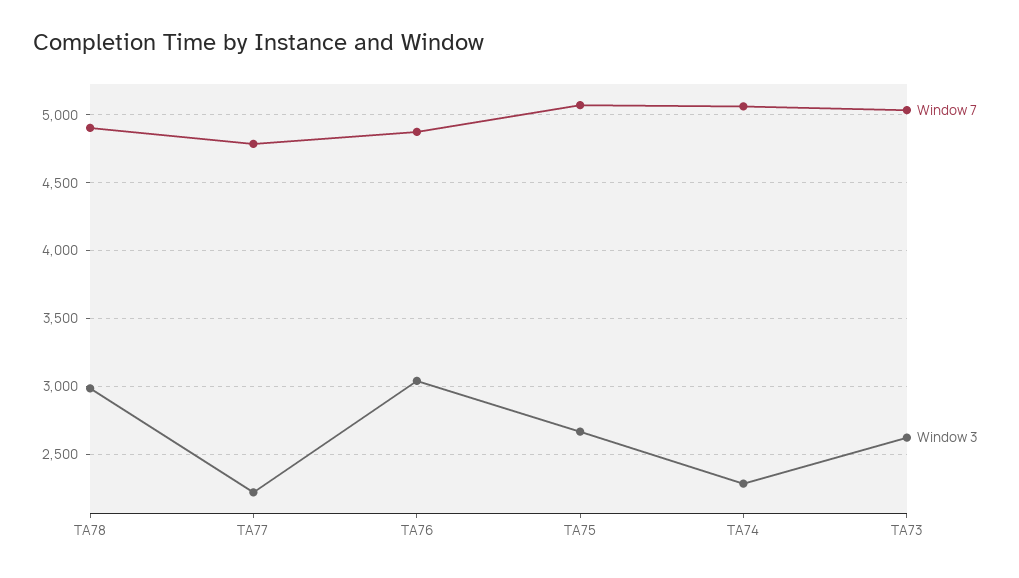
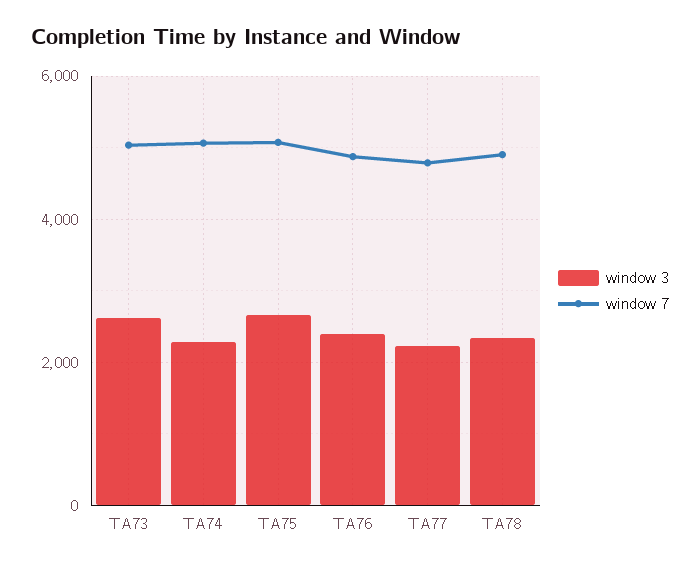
  {
    "Window 7": {
      "TA78": 4900,
      "TA77": 4800,
      "TA76": 4850,
      "TA75": 5050,
      "TA74": 5050,
      "TA73": 5050
    },
    "Window 3": {
-     "TA78": 3000,
+     "TA78": 2400,
      "TA77": 2200,
-     "TA76": 3050,
+     "TA76": 2400,
      "TA75": 2650,
      "TA74": 2300,
      "TA73": 2600
    }
  }

